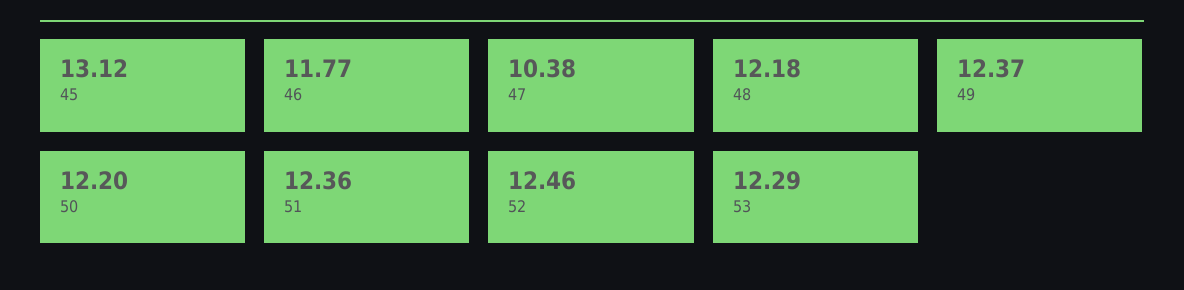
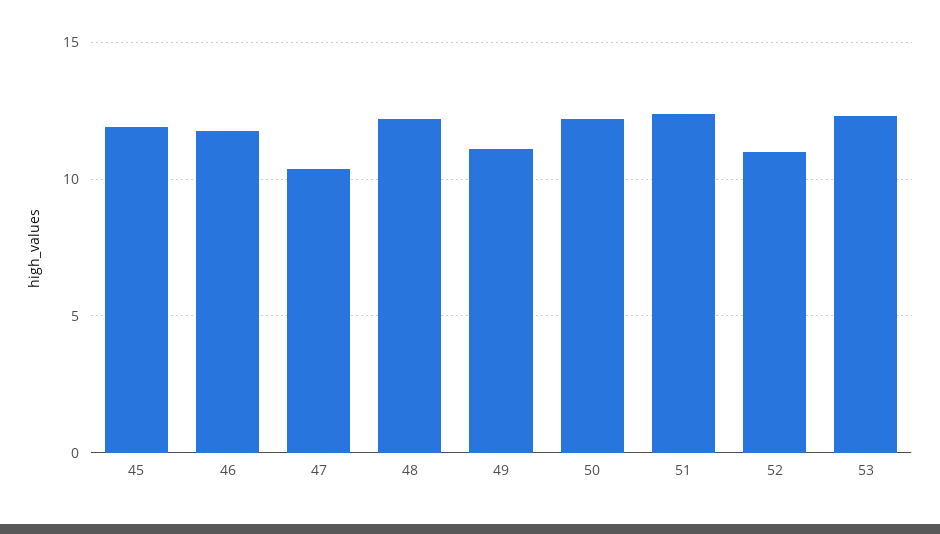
  {
-   "45": 13.12,
+   "45": 12,
    "46": 11.77,
    "47": 10.38,
    "48": 12.18,
-   "49": 12.37,
+   "49": 11,
    "50": 12.2,
    "51": 12.36,
-   "52": 12.46,
+   "52": 11,
    "53": 12.29
  }

